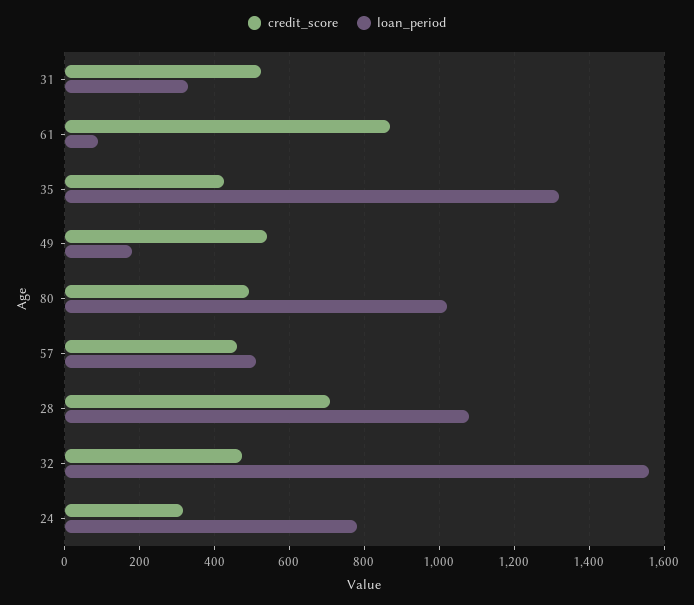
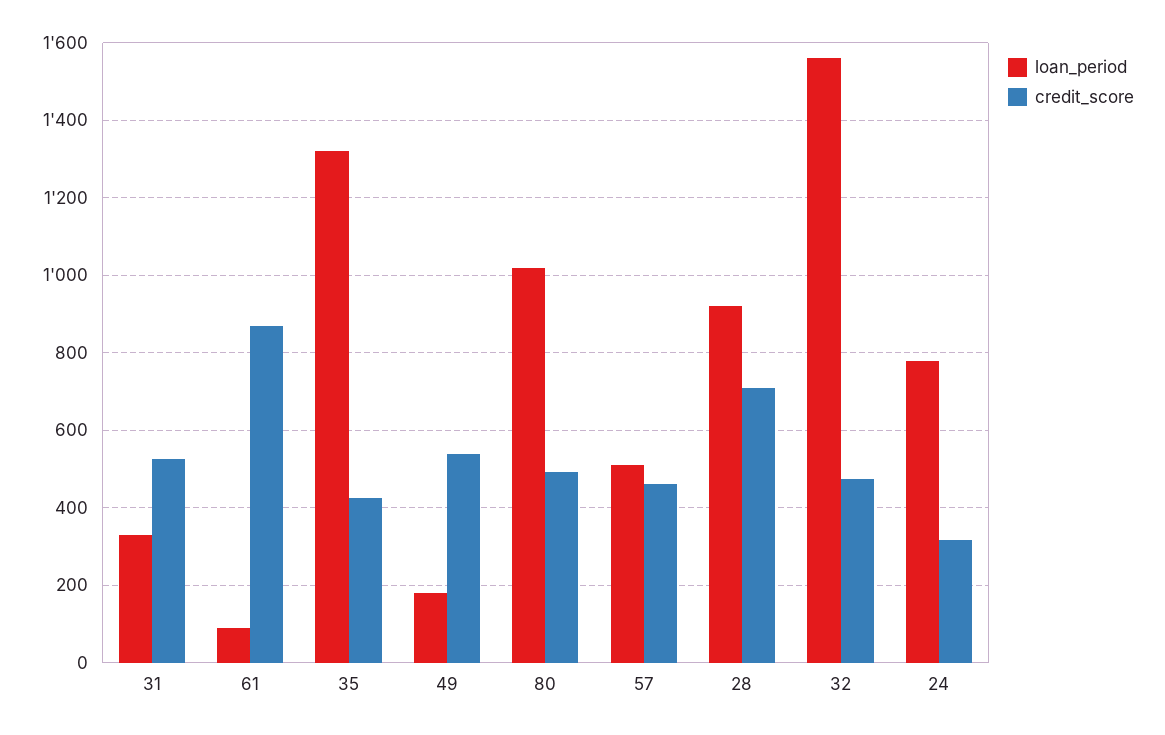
  {
    "credit_score": {
      "31": 520,
      "61": 860,
      "35": 420,
      "49": 540,
      "80": 500,
      "57": 460,
      "28": 700,
      "32": 480,
      "24": 320
    },
    "loan_period": {
      "31": 340,
      "61": 100,
      "35": 1320,
      "49": 180,
      "80": 1020,
      "57": 520,
-     "28": 1080,
+     "28": 920,
      "32": 1560,
      "24": 780
    }
  }

